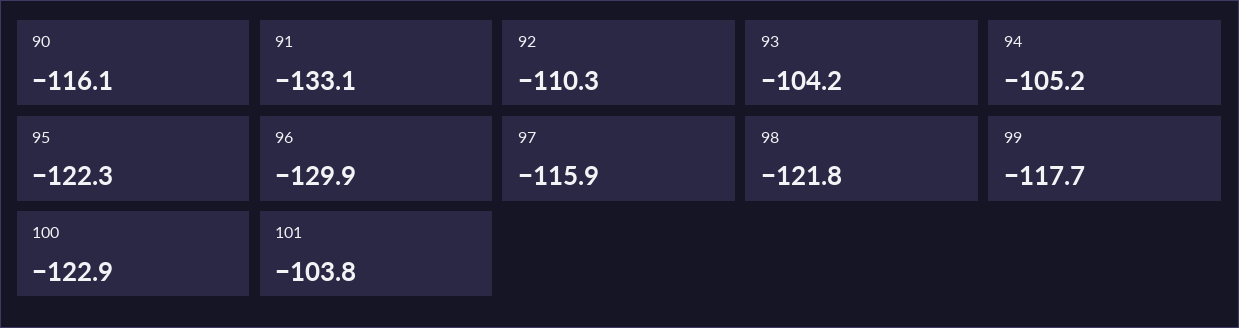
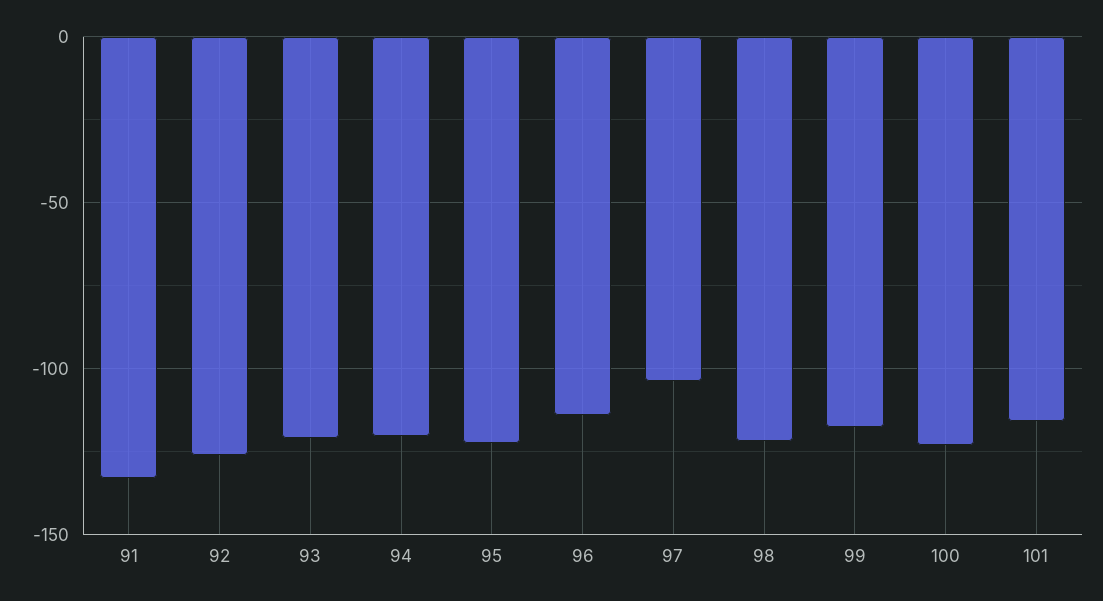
  {
-   "90": -116.1,
    "91": -133.1,
-   "92": -110.3,
+   "92": -125,
-   "93": -104.2,
+   "93": -120,
-   "94": -105.2,
+   "94": -120,
    "95": -122.3,
-   "96": -129.9,
+   "96": -115,
-   "97": -115.9,
+   "97": -105,
    "98": -121.8,
    "99": -117.7,
    "100": -122.9,
-   "101": -103.8
+   "101": -115
  }

